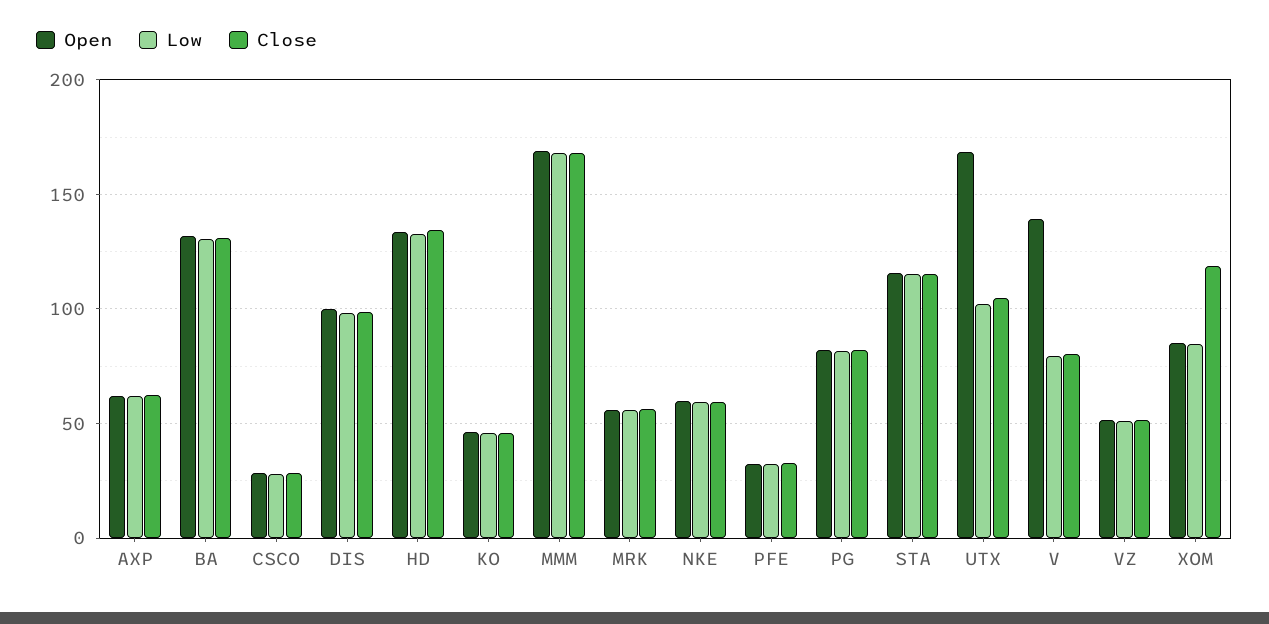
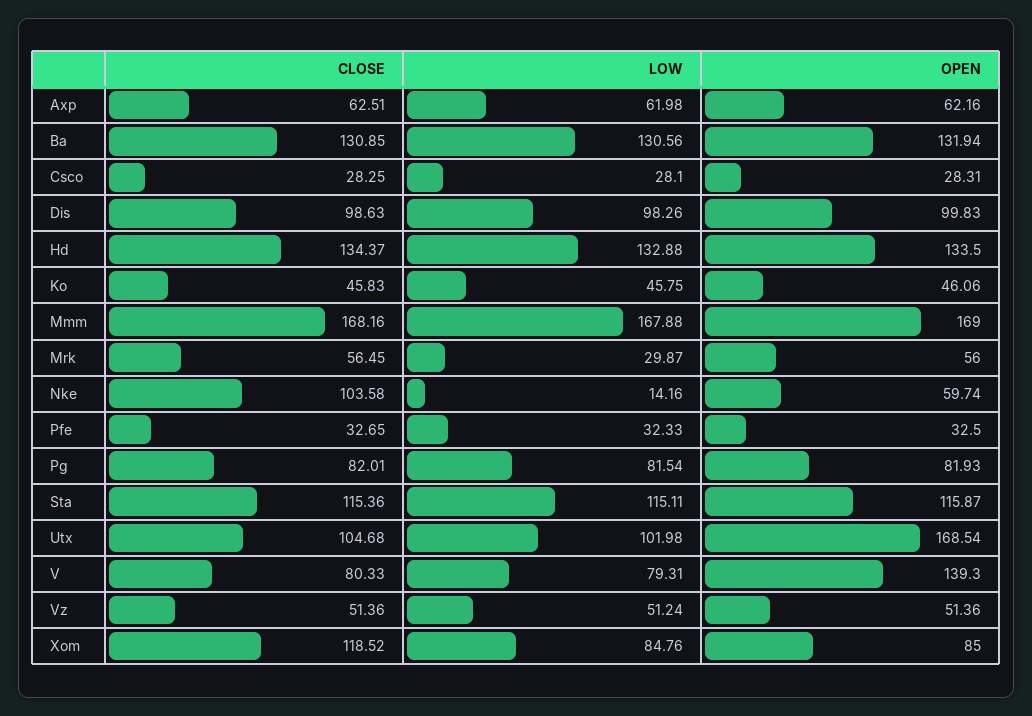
  {
    "Open": {
      "AXP": 62.16,
      "BA": 131.94,
      "CSCO": 28.31,
      "DIS": 99.83,
      "HD": 133.5,
      "KO": 46.06,
      "MMM": 169,
      "MRK": 56,
      "NKE": 59.74,
      "PFE": 32.5,
      "PG": 81.93,
      "STA": 115.87,
      "UTX": 168.54,
      "V": 139.3,
      "VZ": 51.36,
      "XOM": 85
    },
    "Low": {
      "AXP": 61.98,
      "BA": 130.56,
      "CSCO": 28.1,
      "DIS": 98.26,
      "HD": 132.88,
      "KO": 45.75,
      "MMM": 167.88,
-     "MRK": 55,
+     "MRK": 29.87,
-     "NKE": 60,
+     "NKE": 14.16,
      "PFE": 32.33,
      "PG": 81.54,
      "STA": 115.11,
      "UTX": 101.98,
      "V": 79.31,
      "VZ": 51.24,
      "XOM": 84.76
    },
    "Close": {
      "AXP": 62.51,
      "BA": 130.85,
      "CSCO": 28.25,
      "DIS": 98.63,
      "HD": 134.37,
      "KO": 45.83,
      "MMM": 168.16,
      "MRK": 56.45,
-     "NKE": 60,
+     "NKE": 103.58,
      "PFE": 32.65,
      "PG": 82.01,
      "STA": 115.36,
      "UTX": 104.68,
      "V": 80.33,
      "VZ": 51.36,
      "XOM": 118.52
    }
  }

